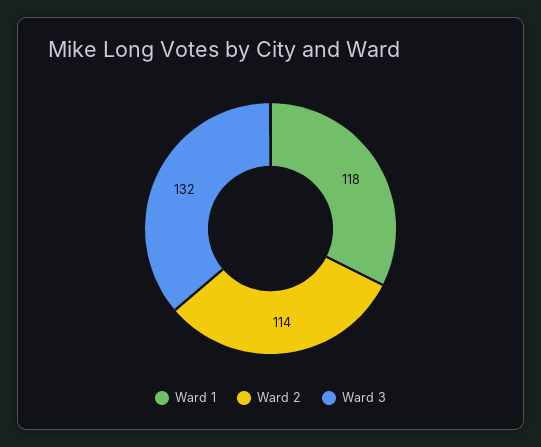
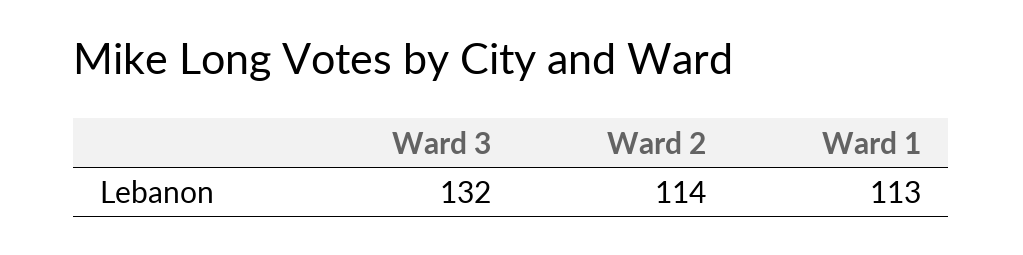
  {
-   "Ward 1": 118,
+   "Ward 1": 113,
    "Ward 2": 114,
    "Ward 3": 132
  }

